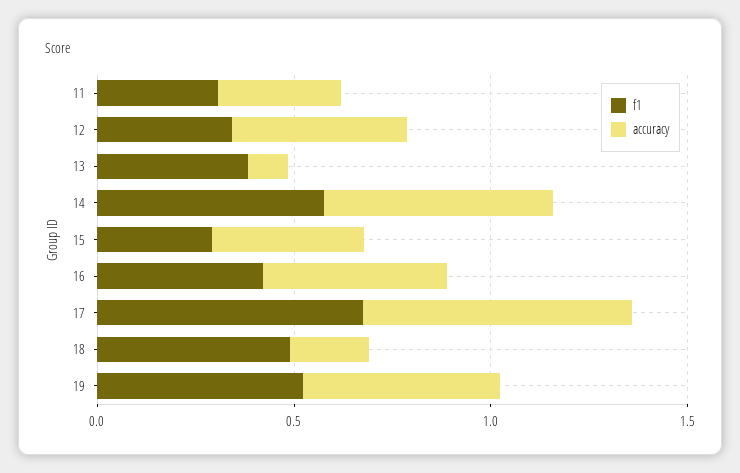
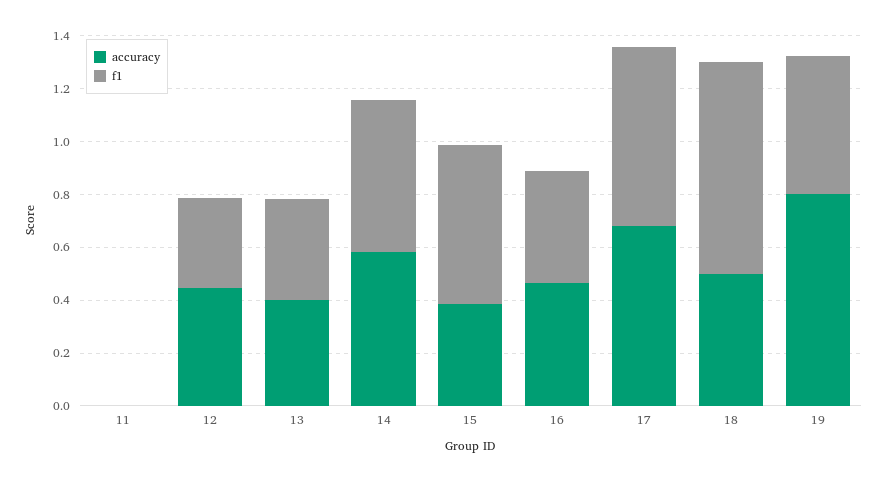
  {
    "f1": {
-     "11": 0.3,
+     "11": 0,
      "12": 0.35,
      "13": 0.4,
      "14": 0.6,
-     "15": 0.3,
+     "15": 0.6,
      "16": 0.4,
      "17": 0.7,
-     "18": 0.5,
+     "18": 0.8,
      "19": 0.5
    },
    "accuracy": {
-     "11": 0.3,
+     "11": 0,
      "12": 0.45,
-     "13": 0.1,
+     "13": 0.4,
      "14": 0.6,
      "15": 0.4,
      "16": 0.45,
      "17": 0.7,
-     "18": 0.2,
+     "18": 0.5,
-     "19": 0.5
+     "19": 0.8
    }
  }

